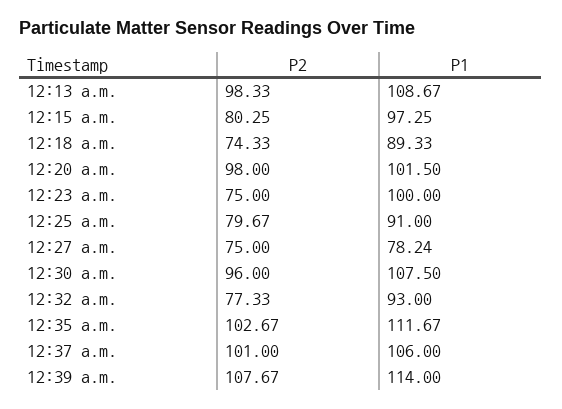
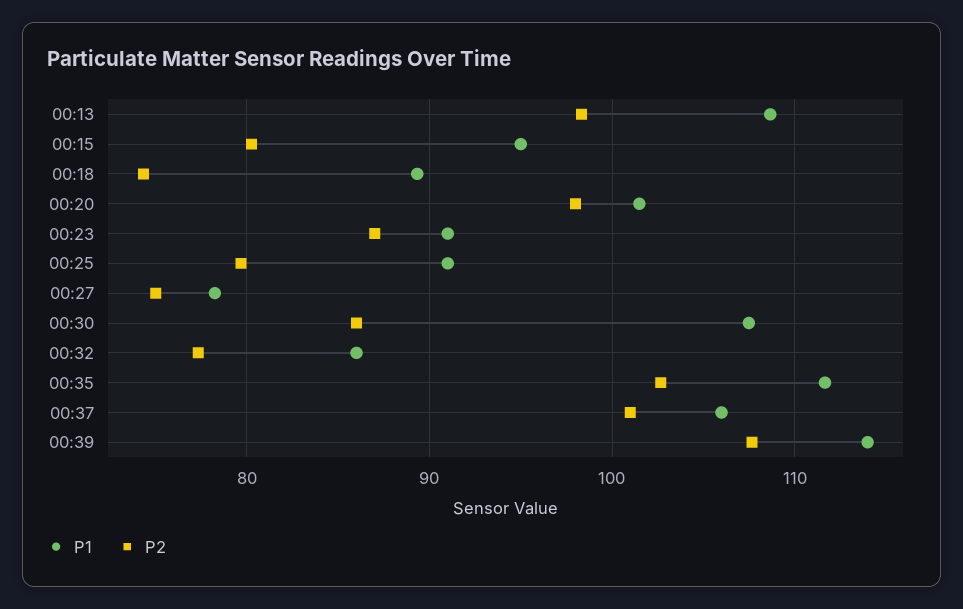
  {
    "P2": {
      "12:13 a.m.": 98.33,
      "12:15 a.m.": 80.25,
      "12:18 a.m.": 74.33,
      "12:20 a.m.": 98,
-     "12:23 a.m.": 75,
+     "12:23 a.m.": 87,
      "12:25 a.m.": 79.67,
      "12:27 a.m.": 75,
-     "12:30 a.m.": 96,
+     "12:30 a.m.": 86,
      "12:32 a.m.": 77.33,
      "12:35 a.m.": 102.67,
      "12:37 a.m.": 101,
      "12:39 a.m.": 107.67
    },
    "P1": {
      "12:13 a.m.": 108.67,
-     "12:15 a.m.": 97.25,
+     "12:15 a.m.": 95,
      "12:18 a.m.": 89.33,
      "12:20 a.m.": 101.5,
-     "12:23 a.m.": 100,
+     "12:23 a.m.": 91,
      "12:25 a.m.": 91,
      "12:27 a.m.": 78.24,
      "12:30 a.m.": 107.5,
-     "12:32 a.m.": 93,
+     "12:32 a.m.": 86,
      "12:35 a.m.": 111.67,
      "12:37 a.m.": 106,
      "12:39 a.m.": 114
    }
  }

